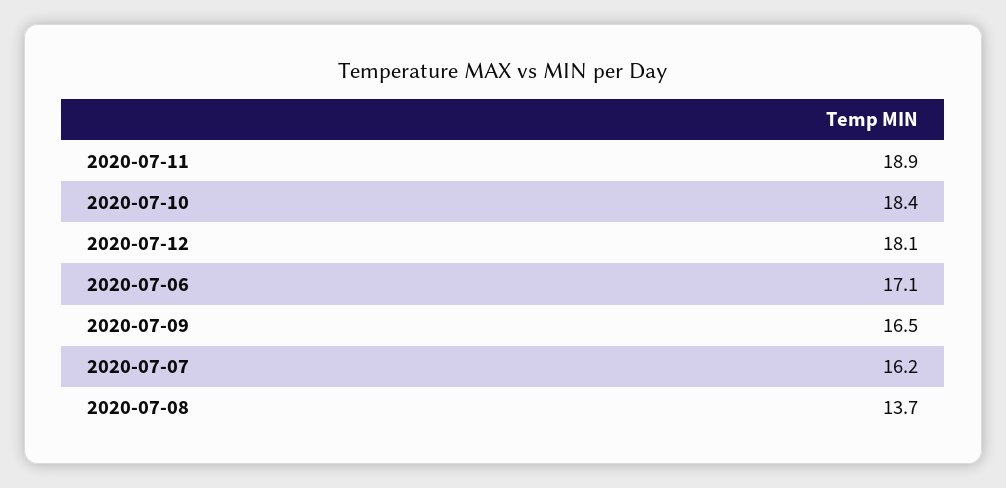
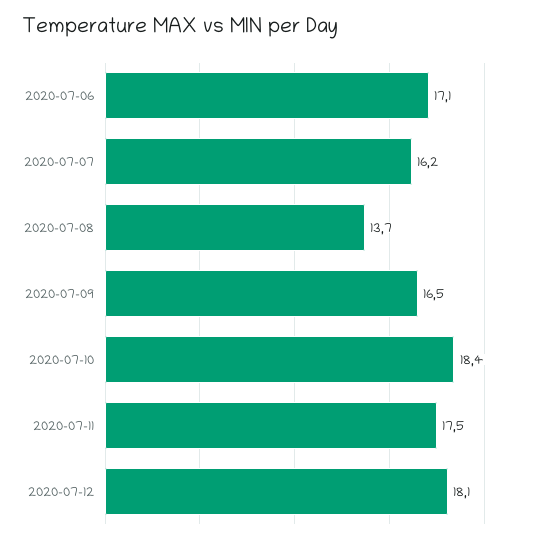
  {
-   "2020-07-11": 18.9,
+   "2020-07-11": 17.5,
    "2020-07-10": 18.4,
    "2020-07-12": 18.1,
    "2020-07-06": 17.1,
    "2020-07-09": 16.5,
    "2020-07-07": 16.2,
    "2020-07-08": 13.7
  }

